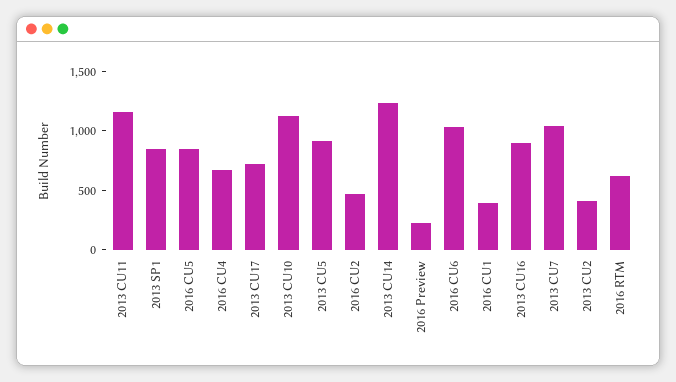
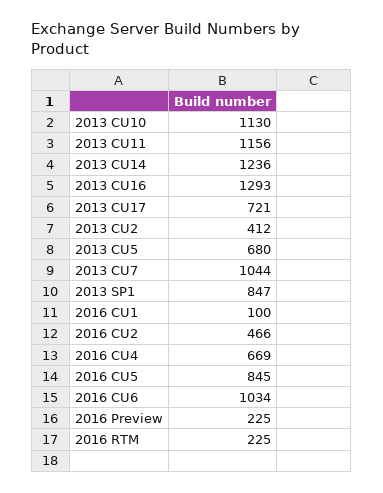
  {
    "2013 CU11": 1156,
    "2013 SP1": 847,
    "2016 CU5": 845,
    "2016 CU4": 669,
    "2013 CU17": 721,
    "2013 CU10": 1130,
-   "2013 CU5": 900,
+   "2013 CU5": 680,
    "2016 CU2": 466,
    "2013 CU14": 1236,
    "2016 Preview": 225,
    "2016 CU6": 1034,
-   "2016 CU1": 400,
+   "2016 CU1": 100,
-   "2013 CU16": 900,
+   "2013 CU16": 1293,
    "2013 CU7": 1044,
    "2013 CU2": 412,
-   "2016 RTM": 600
+   "2016 RTM": 225
  }

